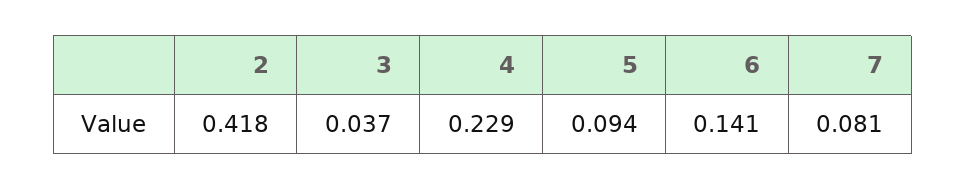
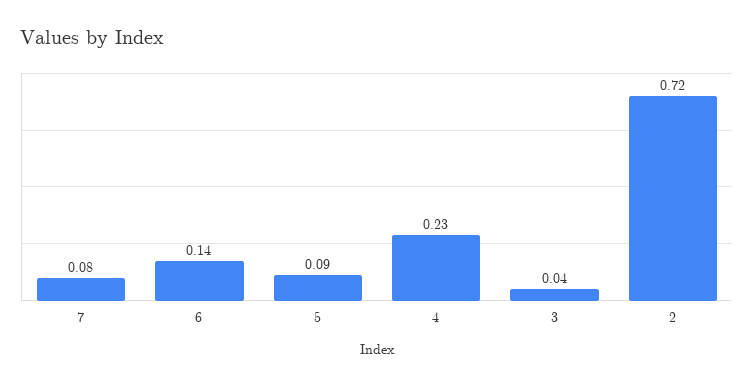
  {
-   "2": 0.418,
+   "2": 0.72,
    "3": 0.037,
    "4": 0.229,
    "5": 0.094,
    "6": 0.141,
    "7": 0.081
  }

